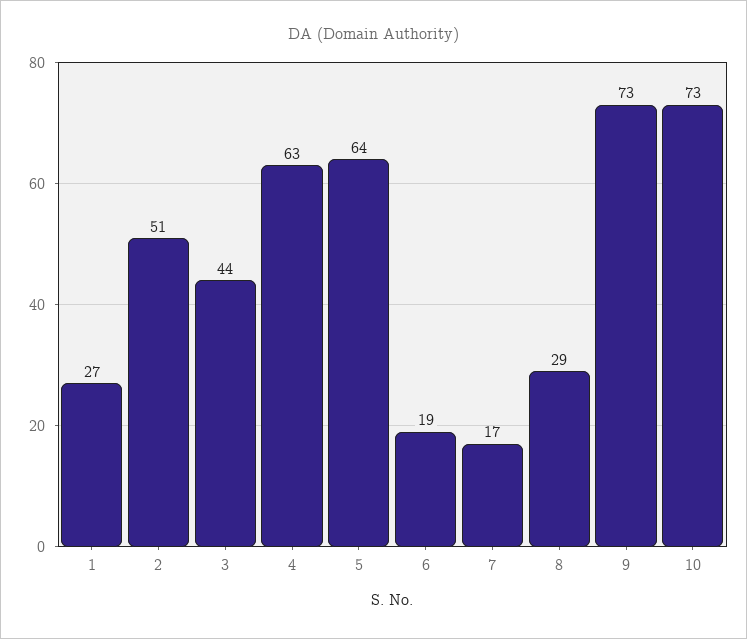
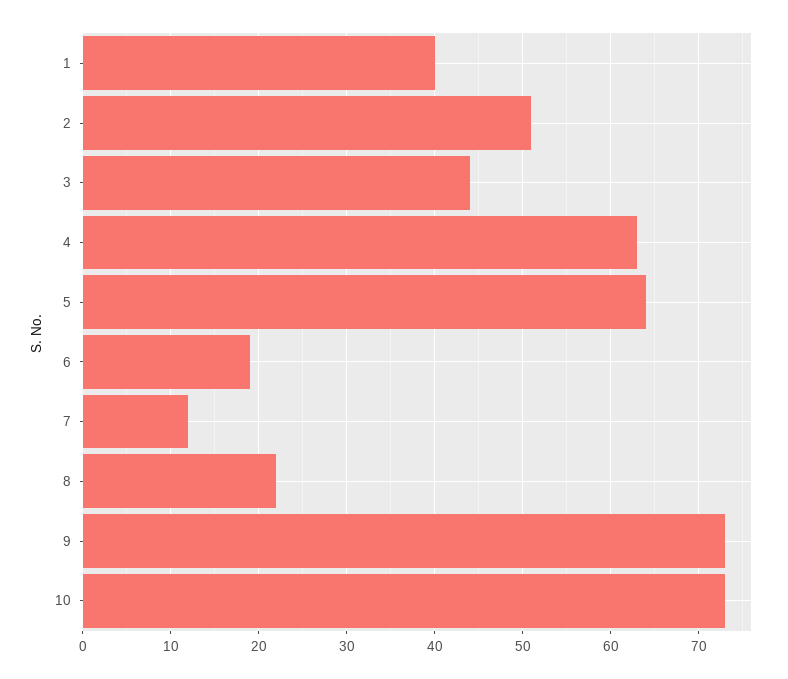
  {
-   "1": 27,
+   "1": 40,
    "2": 51,
    "3": 44,
    "4": 63,
    "5": 64,
    "6": 19,
-   "7": 17,
+   "7": 12,
-   "8": 29,
+   "8": 22,
    "9": 73,
    "10": 73
  }

